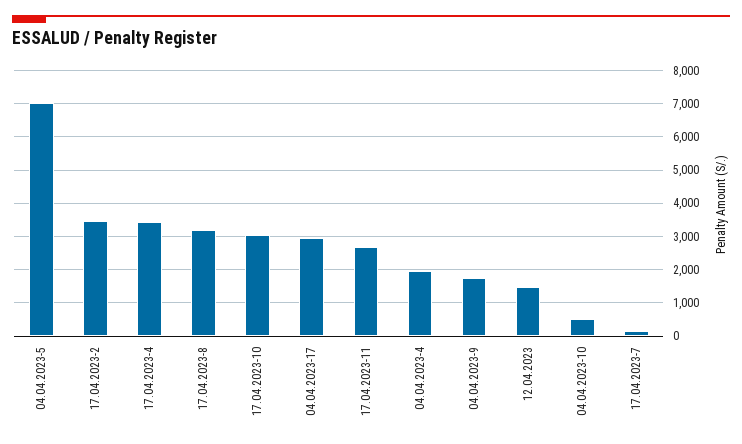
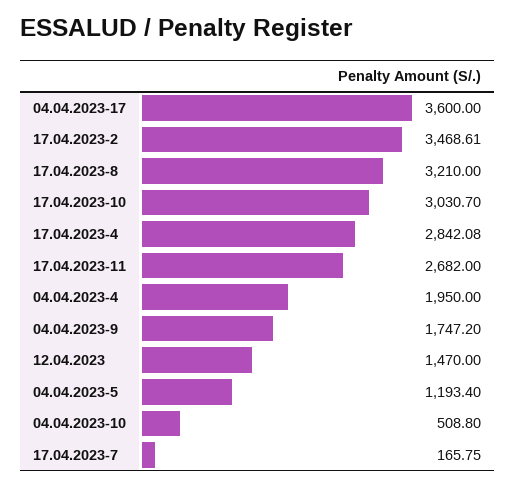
  {
-   "04.04.2023-5": 7000,
+   "04.04.2023-5": 1193.4,
    "17.04.2023-2": 3468.61,
-   "17.04.2023-4": 3400,
+   "17.04.2023-4": 2842.08,
    "17.04.2023-8": 3210,
    "17.04.2023-10": 3030.7,
-   "04.04.2023-17": 3000,
+   "04.04.2023-17": 3600,
    "17.04.2023-11": 2682,
    "04.04.2023-4": 1950,
    "04.04.2023-9": 1747.2,
    "12.04.2023": 1470,
    "04.04.2023-10": 508.8,
    "17.04.2023-7": 165.75
  }

